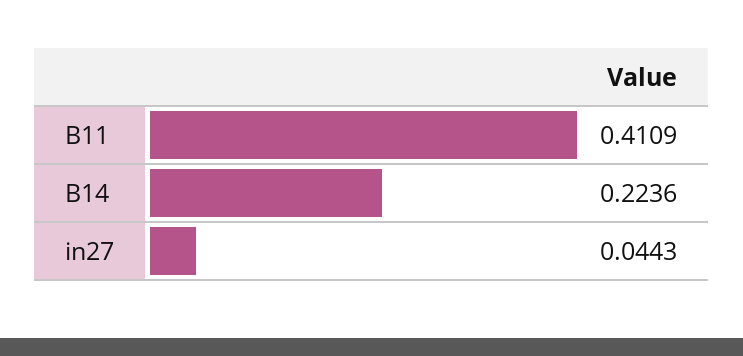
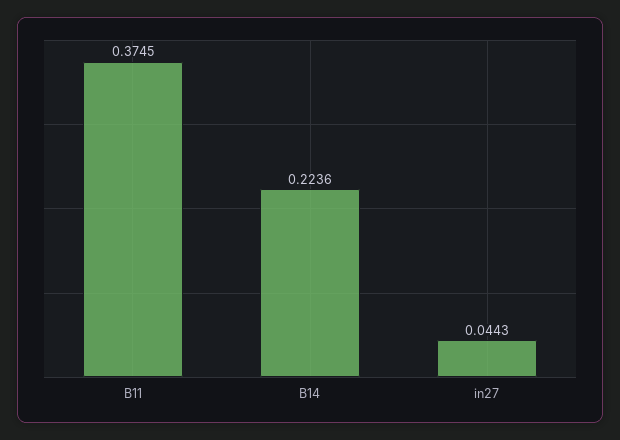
  {
-   "B11": 0.4109,
+   "B11": 0.3745,
    "B14": 0.2236,
    "in27": 0.0443
  }

